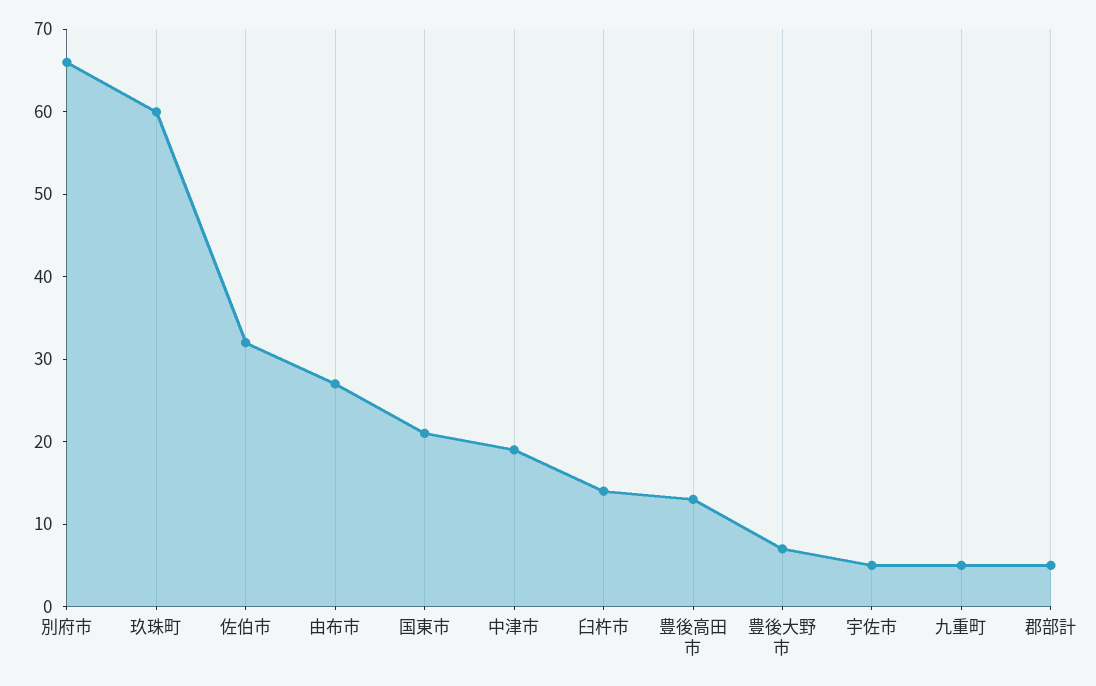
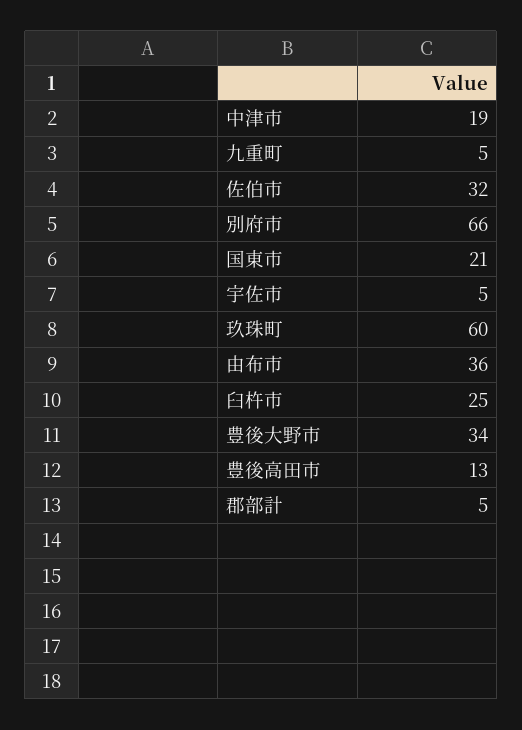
  {
    "別府市": 66,
    "玖珠町": 60,
    "佐伯市": 32,
-   "由布市": 27,
+   "由布市": 36,
    "国東市": 21,
    "中津市": 19,
-   "臼杵市": 14,
+   "臼杵市": 25,
    "豊後高田市": 13,
-   "豊後大野市": 7,
+   "豊後大野市": 34,
    "宇佐市": 5,
    "九重町": 5,
    "郡部計": 5
  }

